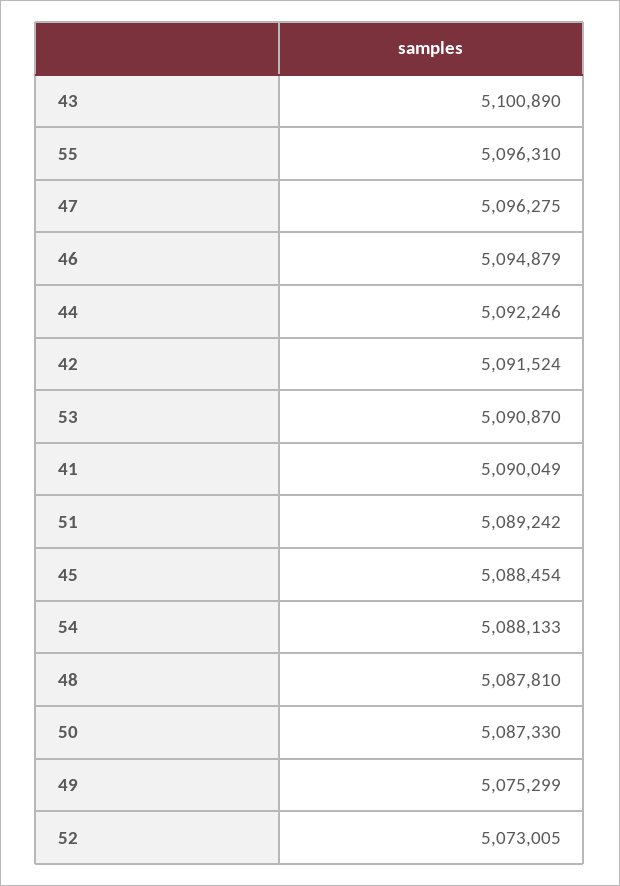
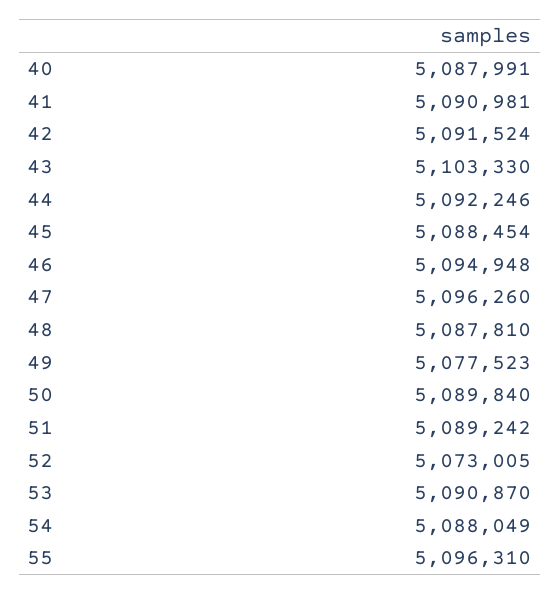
  {
-   "43": 5100890,
+   "43": 5103330,
    "55": 5096310,
-   "47": 5096275,
+   "47": 5096260,
-   "46": 5094879,
+   "46": 5094948,
    "44": 5092246,
    "42": 5091524,
    "53": 5090870,
-   "41": 5090049,
+   "41": 5090981,
    "51": 5089242,
    "45": 5088454,
-   "54": 5088133,
+   "54": 5088049,
    "48": 5087810,
-   "50": 5087330,
+   "50": 5089840,
-   "49": 5075299,
+   "49": 5077523,
-   "52": 5073005
+   "52": 5073005,
+   "40": 5087991
  }

